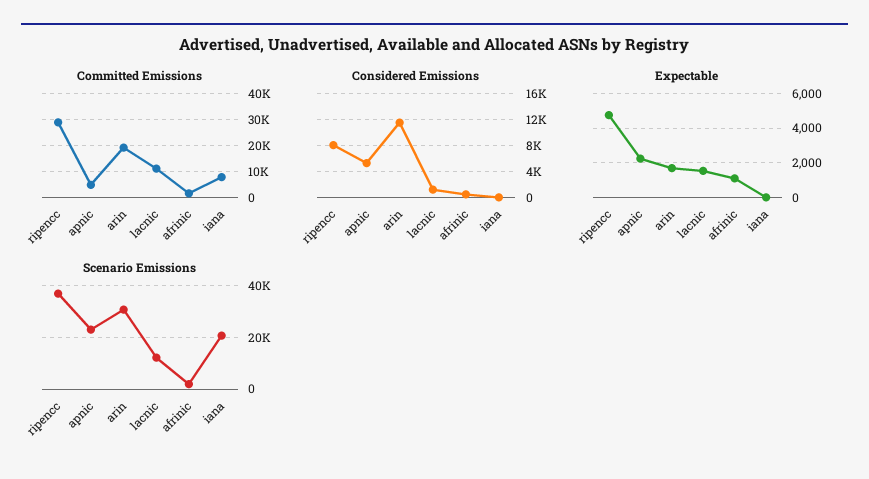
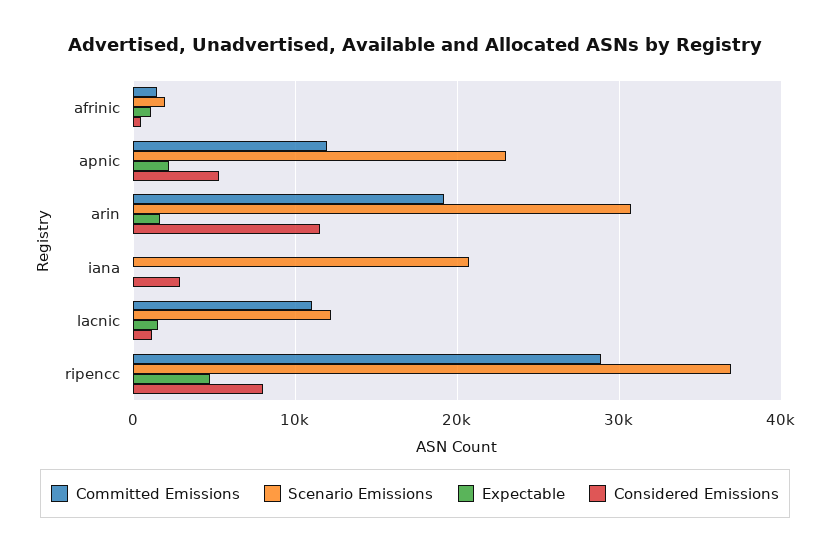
  {
    "Committed Emissions": {
      "ripencc": 29000,
-     "apnic": 5000,
+     "apnic": 12000,
      "arin": 19000,
      "lacnic": 11000,
      "afrinic": 1000,
-     "iana": 7500
+     "iana": 0
    },
    "Considered Emissions": {
      "ripencc": 8000,
      "apnic": 5000,
      "arin": 12000,
      "lacnic": 1000,
      "afrinic": 0,
-     "iana": 0
+     "iana": 3000
    },
    "Expectable": {
      "ripencc": 5000,
      "apnic": 2000,
      "arin": 1500,
      "lacnic": 1500,
      "afrinic": 1000,
      "iana": 0
    },
    "Scenario Emissions": {
      "ripencc": 37000,
      "apnic": 23000,
      "arin": 31000,
      "lacnic": 12000,
      "afrinic": 2000,
      "iana": 21000
    }
  }

